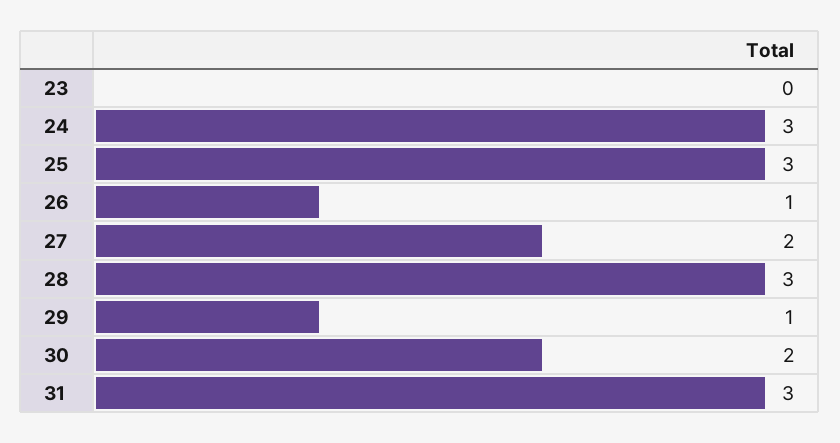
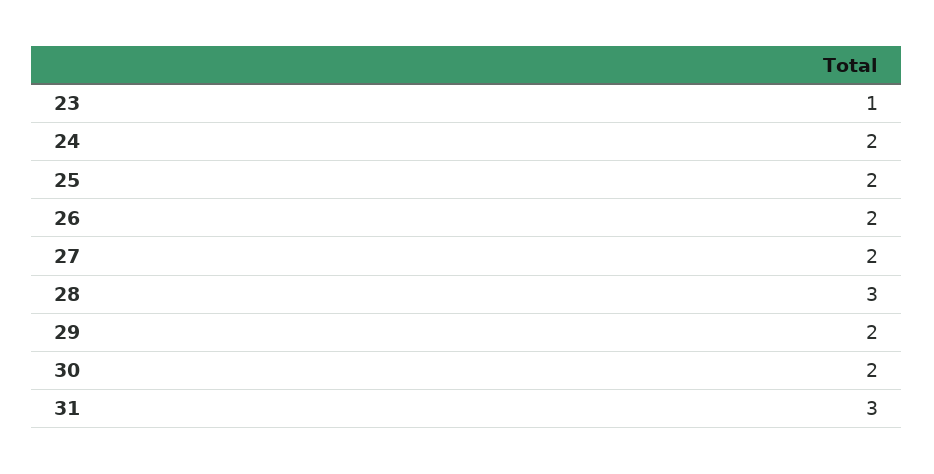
  {
-   "23": 0,
+   "23": 1,
-   "24": 3,
+   "24": 2,
-   "25": 3,
+   "25": 2,
-   "26": 1,
+   "26": 2,
    "27": 2,
    "28": 3,
-   "29": 1,
+   "29": 2,
    "30": 2,
    "31": 3
  }

